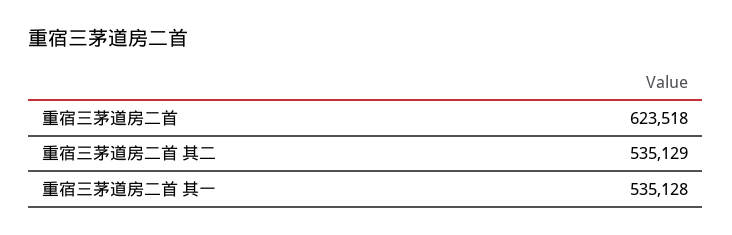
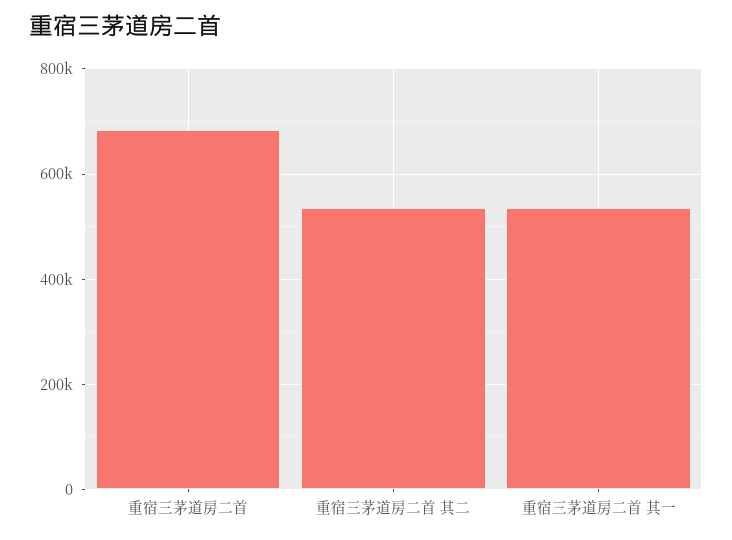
  {
-   "重宿三茅道房二首": 623518,
+   "重宿三茅道房二首": 680000,
    "重宿三茅道房二首 其二": 535129,
    "重宿三茅道房二首 其一": 535128
  }

